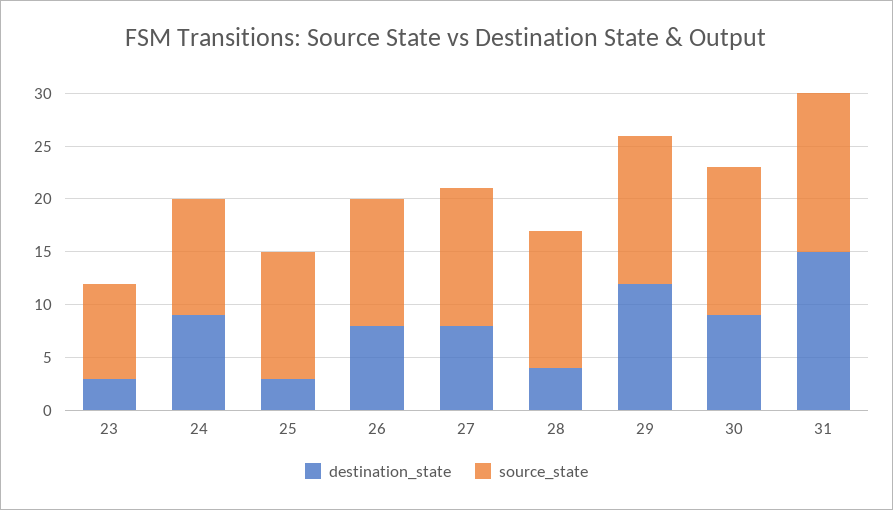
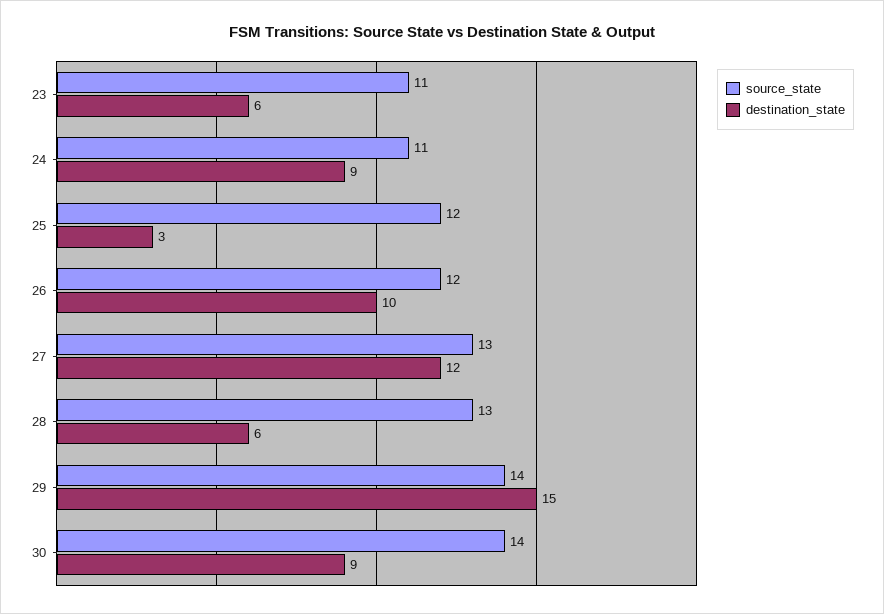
  {
    "destination_state": {
-     "23": 3,
+     "23": 6,
      "24": 9,
      "25": 3,
-     "26": 8,
+     "26": 10,
-     "27": 8,
+     "27": 12,
-     "28": 4,
+     "28": 6,
-     "29": 12,
+     "29": 15,
-     "30": 9,
+     "30": 9
-     "31": 15
    },
    "source_state": {
-     "23": 9,
+     "23": 11,
      "24": 11,
      "25": 12,
      "26": 12,
      "27": 13,
      "28": 13,
      "29": 14,
-     "30": 14,
+     "30": 14
-     "31": 15
    }
  }

